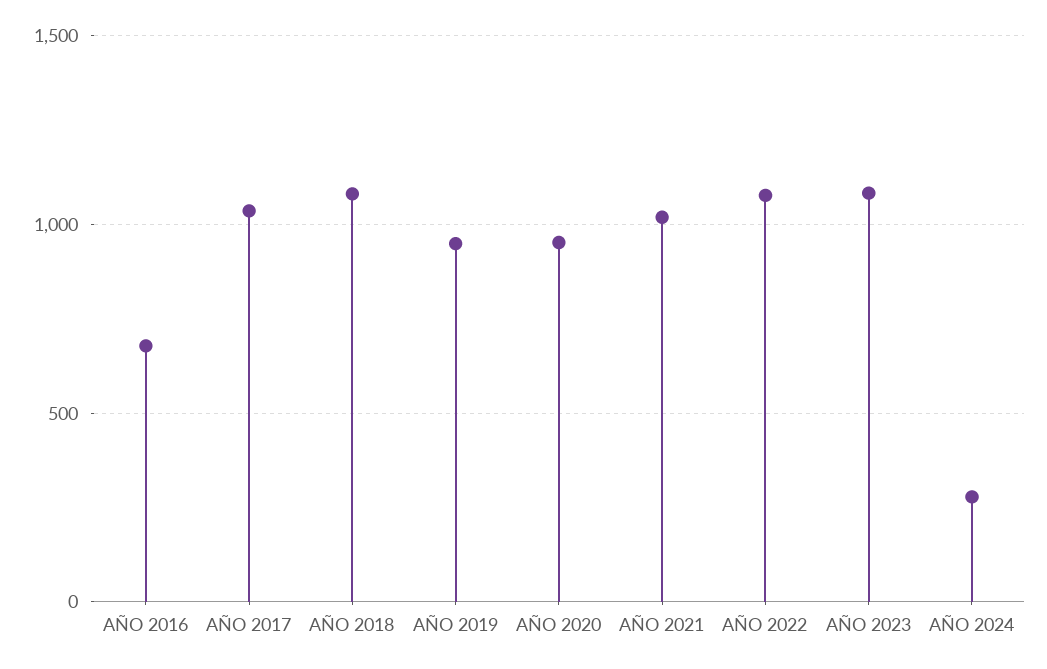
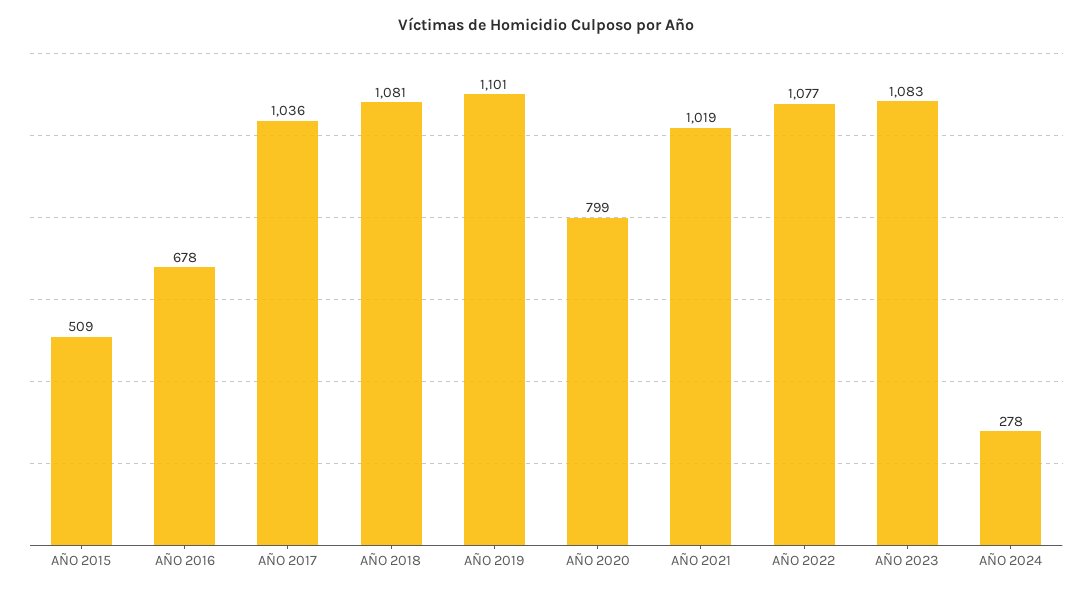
  {
    "AÑO 2016": 678,
    "AÑO 2017": 1036,
    "AÑO 2018": 1081,
-   "AÑO 2019": 950,
+   "AÑO 2019": 1101,
-   "AÑO 2020": 950,
+   "AÑO 2020": 799,
    "AÑO 2021": 1019,
    "AÑO 2022": 1077,
    "AÑO 2023": 1083,
-   "AÑO 2024": 278
+   "AÑO 2024": 278,
+   "AÑO 2015": 509
  }

